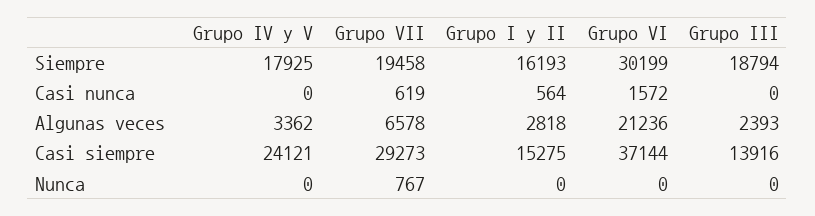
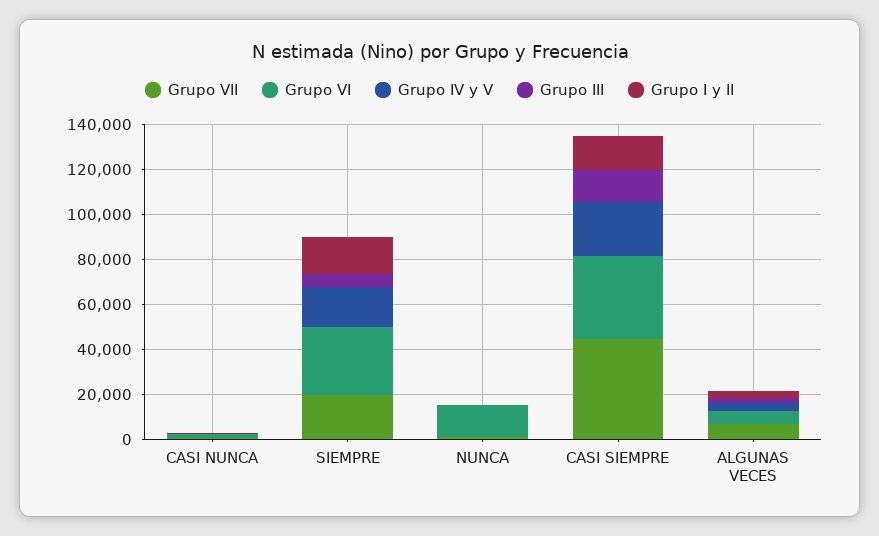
  {
    "Grupo IV y V": {
      "Siempre": 17925,
      "Casi nunca": 0,
      "Algunas veces": 3362,
      "Casi siempre": 24121,
      "Nunca": 0
    },
    "Grupo VII": {
      "Siempre": 19458,
      "Casi nunca": 619,
      "Algunas veces": 6578,
-     "Casi siempre": 29273,
+     "Casi siempre": 45000,
      "Nunca": 767
    },
    "Grupo I y II": {
      "Siempre": 16193,
      "Casi nunca": 564,
      "Algunas veces": 2818,
      "Casi siempre": 15275,
      "Nunca": 0
    },
    "Grupo VI": {
      "Siempre": 30199,
      "Casi nunca": 1572,
-     "Algunas veces": 21236,
+     "Algunas veces": 5000,
      "Casi siempre": 37144,
-     "Nunca": 0
+     "Nunca": 15000
    },
    "Grupo III": {
-     "Siempre": 18794,
+     "Siempre": 5000,
      "Casi nunca": 0,
      "Algunas veces": 2393,
      "Casi siempre": 13916,
      "Nunca": 0
    }
  }

